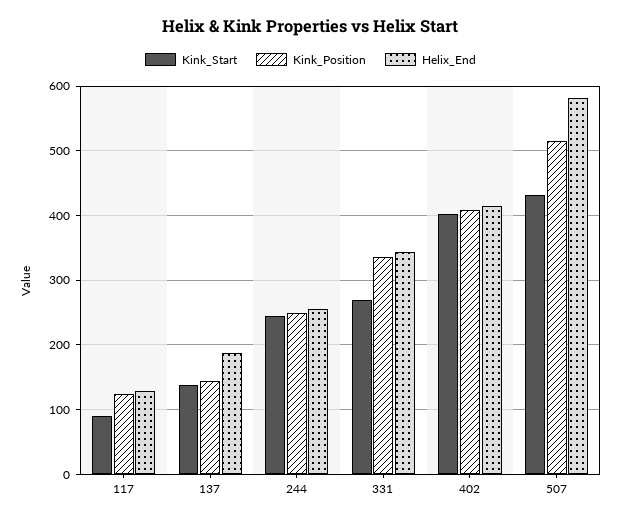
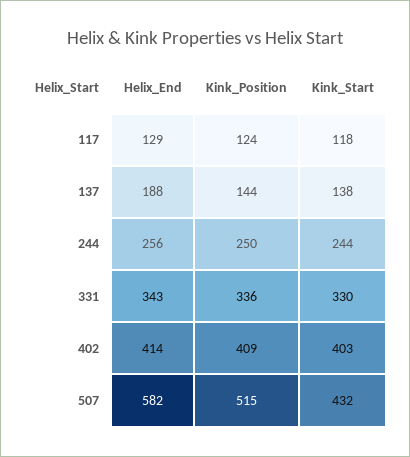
  {
    "Kink_Start": {
-     "117": 90,
+     "117": 118,
      "137": 138,
      "244": 244,
-     "331": 270,
+     "331": 330,
      "402": 403,
      "507": 432
    },
    "Kink_Position": {
      "117": 124,
      "137": 144,
      "244": 250,
      "331": 336,
      "402": 409,
      "507": 515
    },
    "Helix_End": {
      "117": 129,
      "137": 188,
      "244": 256,
      "331": 343,
      "402": 414,
      "507": 582
    }
  }

